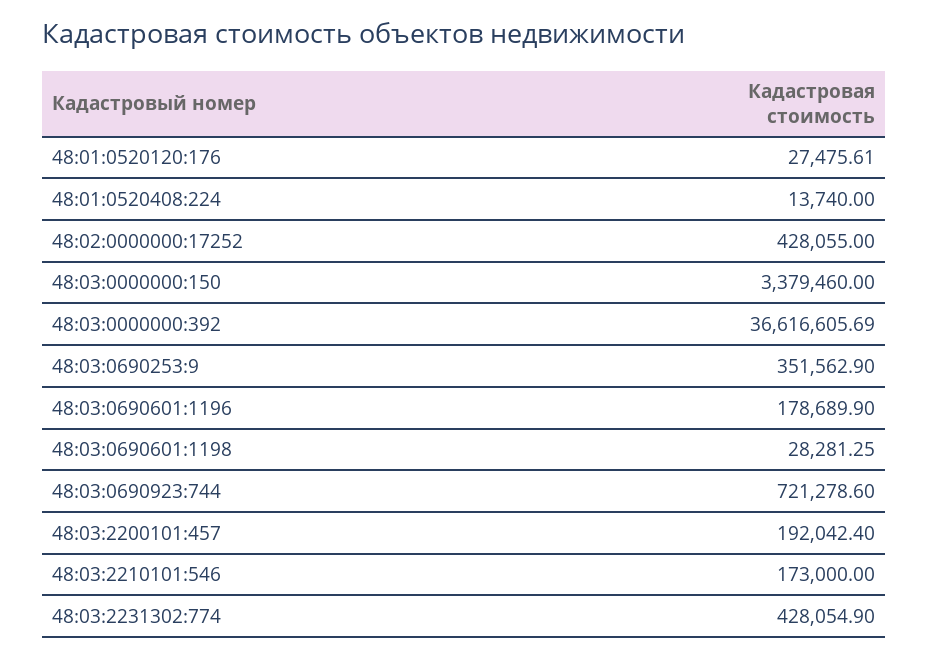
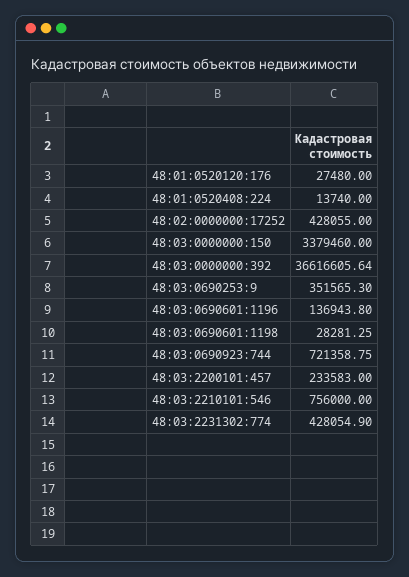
  {
-   "48:01:0520120:176": 27475.61,
+   "48:01:0520120:176": 27480,
    "48:01:0520408:224": 13740,
    "48:02:0000000:17252": 428055,
    "48:03:0000000:150": 3379460,
-   "48:03:0000000:392": 36616605.69,
+   "48:03:0000000:392": 36616605.64,
-   "48:03:0690253:9": 351562.9,
+   "48:03:0690253:9": 351565.3,
-   "48:03:0690601:1196": 178689.9,
+   "48:03:0690601:1196": 136943.8,
    "48:03:0690601:1198": 28281.25,
-   "48:03:0690923:744": 721278.6,
+   "48:03:0690923:744": 721358.75,
-   "48:03:2200101:457": 192042.4,
+   "48:03:2200101:457": 233583,
-   "48:03:2210101:546": 173000,
+   "48:03:2210101:546": 756000,
    "48:03:2231302:774": 428054.9
  }

